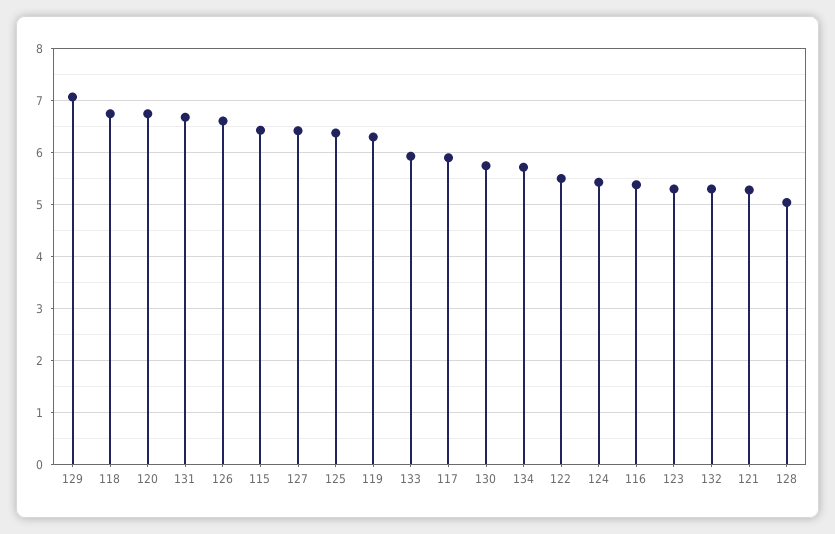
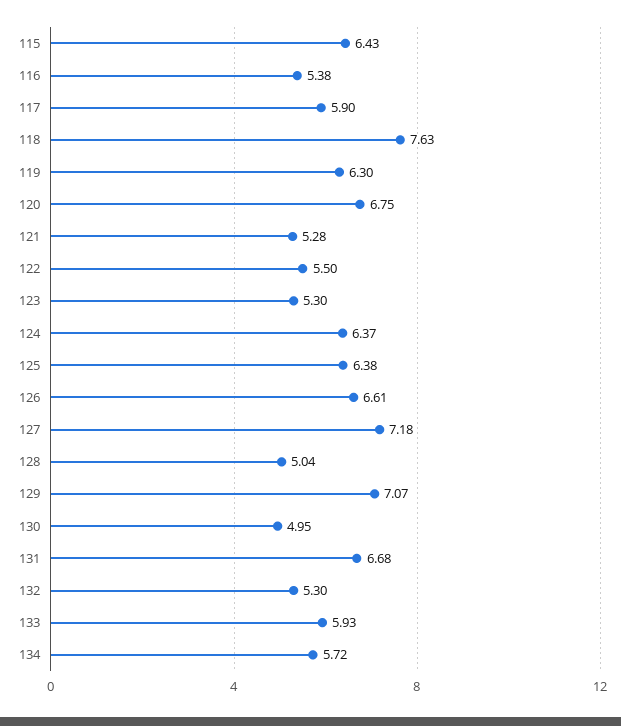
  {
    "129": 7.07,
-   "118": 6.8,
+   "118": 7.63,
    "120": 6.75,
    "131": 6.68,
    "126": 6.61,
    "115": 6.43,
-   "127": 6.4,
+   "127": 7.18,
    "125": 6.38,
    "119": 6.3,
    "133": 5.93,
    "117": 5.9,
-   "130": 5.8,
+   "130": 4.95,
    "134": 5.72,
    "122": 5.5,
-   "124": 5.4,
+   "124": 6.37,
    "116": 5.38,
    "123": 5.3,
    "132": 5.3,
    "121": 5.28,
    "128": 5.04
  }

